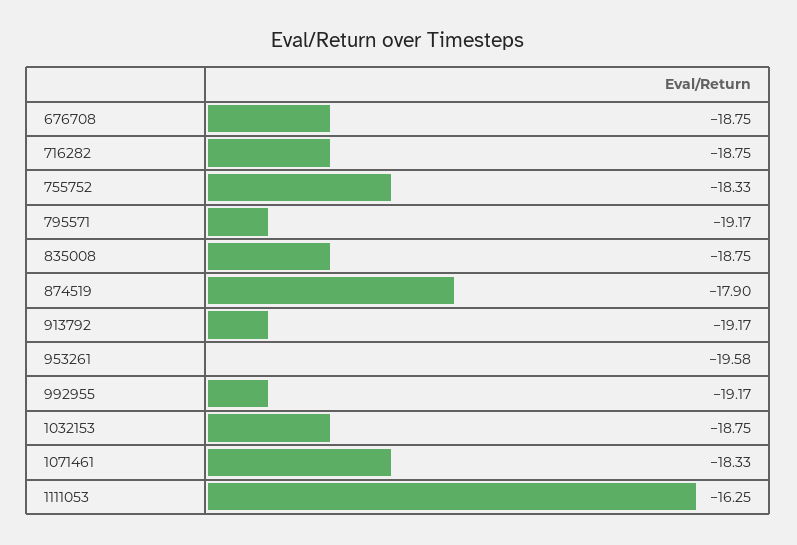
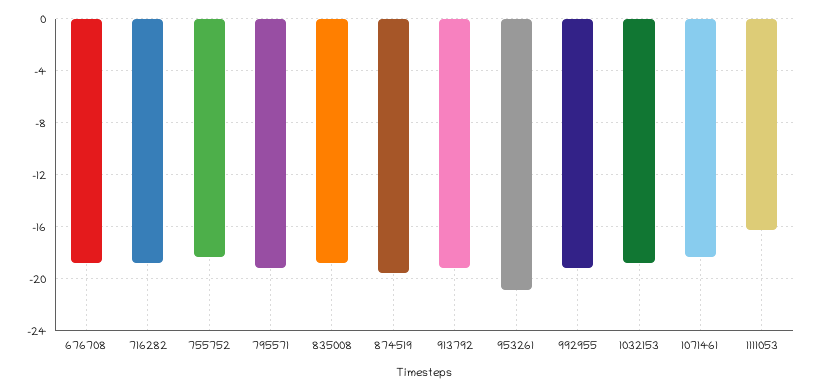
  {
    "676708": -18.75,
    "716282": -18.75,
    "755752": -18.33,
    "795571": -19.17,
    "835008": -18.75,
-   "874519": -17.9,
+   "874519": -19.5,
    "913792": -19.17,
-   "953261": -19.58,
+   "953261": -21,
    "992955": -19.17,
    "1032153": -18.75,
    "1071461": -18.33,
    "1111053": -16.25
  }

